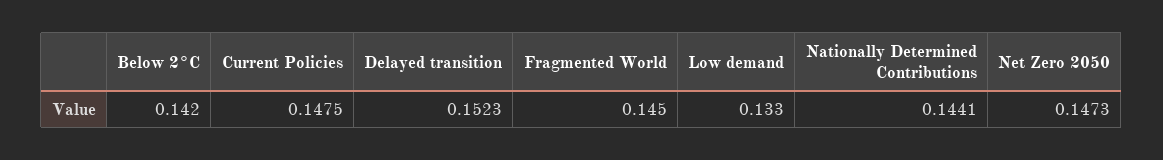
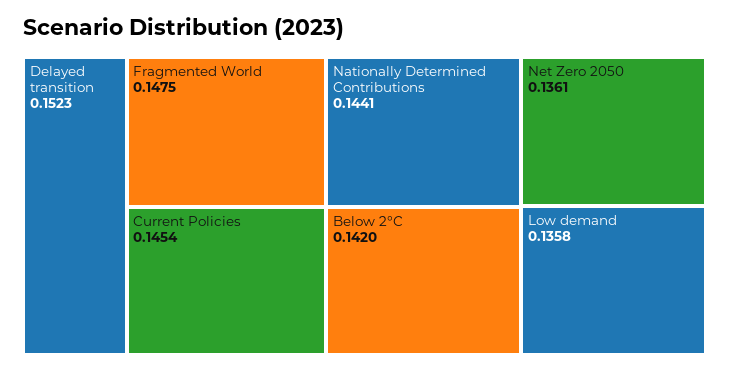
  {
    "Below 2°C": 0.142,
-   "Current Policies": 0.1475,
+   "Current Policies": 0.1454,
    "Delayed transition": 0.1523,
-   "Fragmented World": 0.145,
+   "Fragmented World": 0.1475,
-   "Low demand": 0.133,
+   "Low demand": 0.1358,
    "Nationally Determined Contributions": 0.1441,
-   "Net Zero 2050": 0.1473
+   "Net Zero 2050": 0.1361
  }

